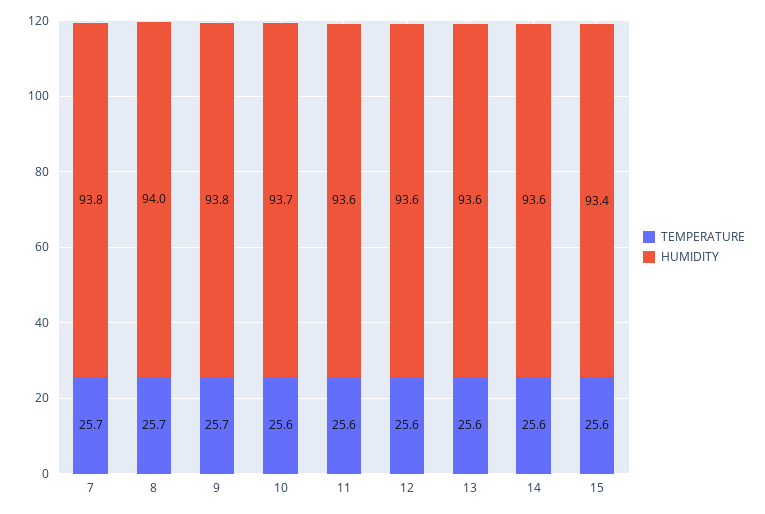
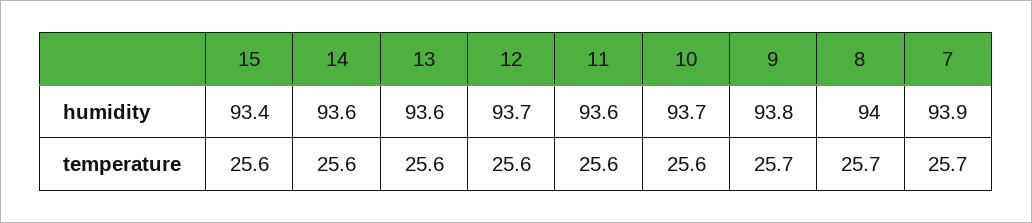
  {
    "TEMPERATURE": {
      "7": 25.7,
      "8": 25.7,
      "9": 25.7,
      "10": 25.6,
      "11": 25.6,
      "12": 25.6,
      "13": 25.6,
      "14": 25.6,
      "15": 25.6
    },
    "HUMIDITY": {
-     "7": 93.8,
+     "7": 93.9,
      "8": 94,
      "9": 93.8,
      "10": 93.7,
      "11": 93.6,
-     "12": 93.6,
+     "12": 93.7,
      "13": 93.6,
      "14": 93.6,
      "15": 93.4
    }
  }

